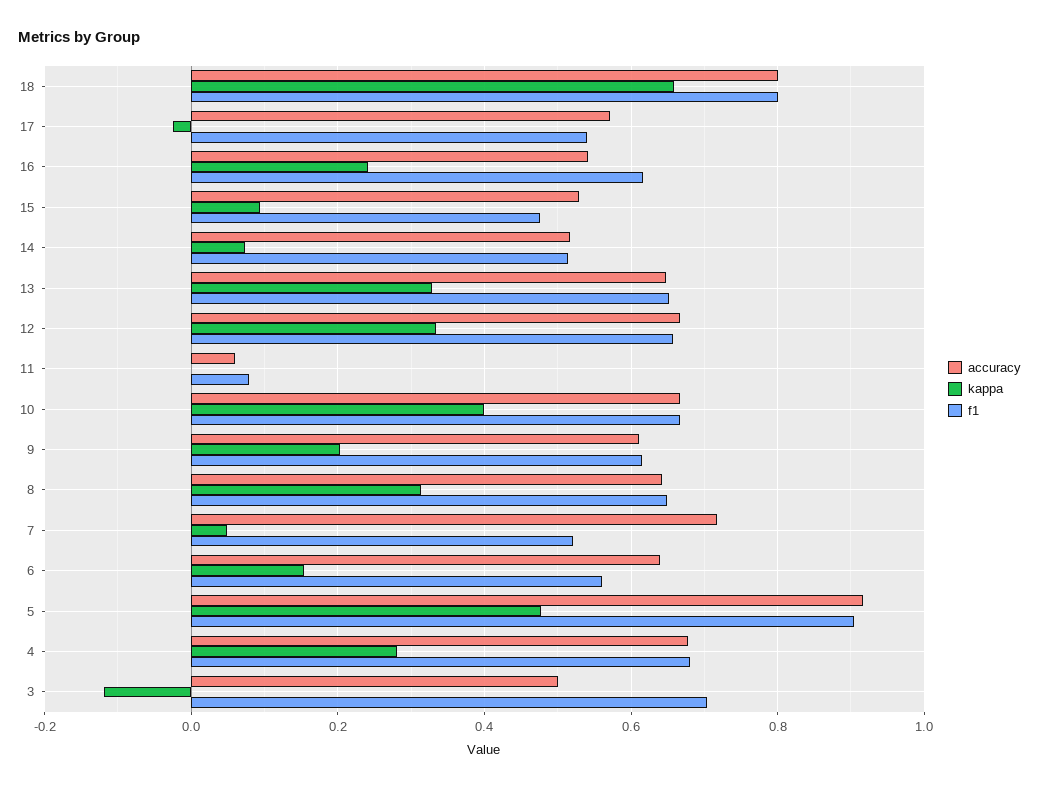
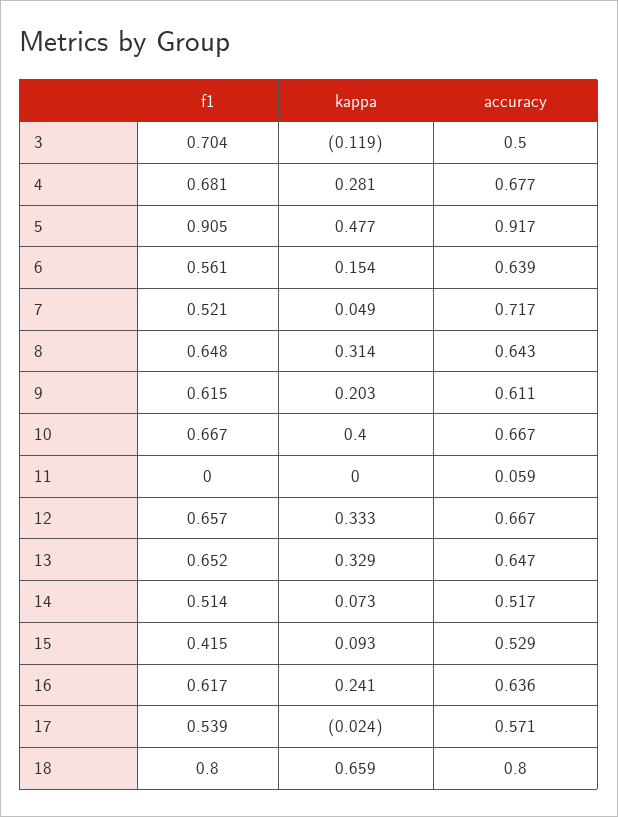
  {
    "accuracy": {
      "18": 0.8,
      "17": 0.571,
-     "16": 0.54,
+     "16": 0.636,
      "15": 0.529,
      "14": 0.517,
      "13": 0.647,
      "12": 0.667,
      "11": 0.059,
      "10": 0.667,
      "9": 0.611,
      "8": 0.643,
      "7": 0.717,
      "6": 0.639,
      "5": 0.917,
      "4": 0.677,
      "3": 0.5
    },
    "kappa": {
      "18": 0.659,
      "17": -0.024,
      "16": 0.241,
      "15": 0.093,
      "14": 0.073,
      "13": 0.329,
      "12": 0.333,
      "11": 0,
      "10": 0.4,
      "9": 0.203,
      "8": 0.314,
      "7": 0.049,
      "6": 0.154,
      "5": 0.477,
      "4": 0.281,
      "3": -0.119
    },
    "f1": {
      "18": 0.8,
      "17": 0.539,
      "16": 0.617,
-     "15": 0.48,
+     "15": 0.415,
      "14": 0.514,
      "13": 0.652,
      "12": 0.657,
-     "11": 0.08,
+     "11": 0,
      "10": 0.667,
      "9": 0.615,
      "8": 0.648,
      "7": 0.521,
      "6": 0.561,
      "5": 0.905,
      "4": 0.681,
      "3": 0.704
    }
  }

